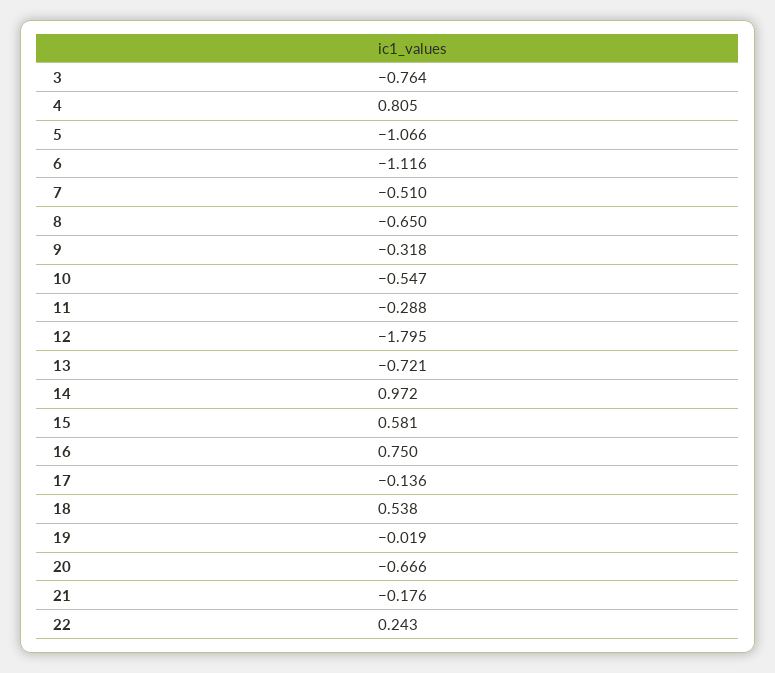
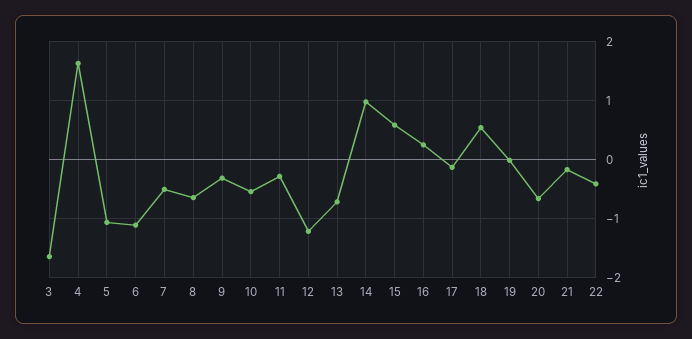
  {
-   "3": -0.764,
+   "3": -1.6,
-   "4": 0.805,
+   "4": 1.6,
    "5": -1.066,
    "6": -1.116,
    "7": -0.51,
    "8": -0.65,
    "9": -0.318,
    "10": -0.547,
    "11": -0.288,
-   "12": -1.795,
+   "12": -1.2,
    "13": -0.721,
    "14": 0.972,
    "15": 0.581,
-   "16": 0.75,
+   "16": 0.2,
    "17": -0.136,
    "18": 0.538,
    "19": -0.019,
    "20": -0.666,
    "21": -0.176,
-   "22": 0.243
+   "22": -0.4
  }

